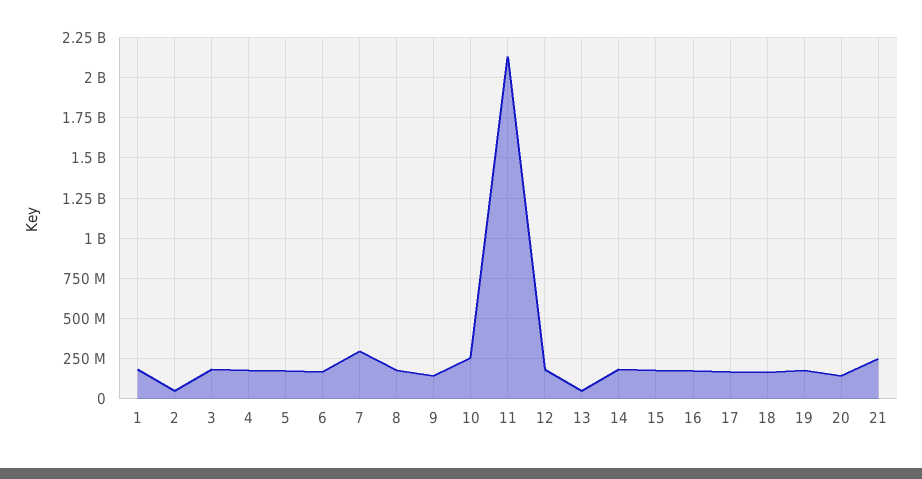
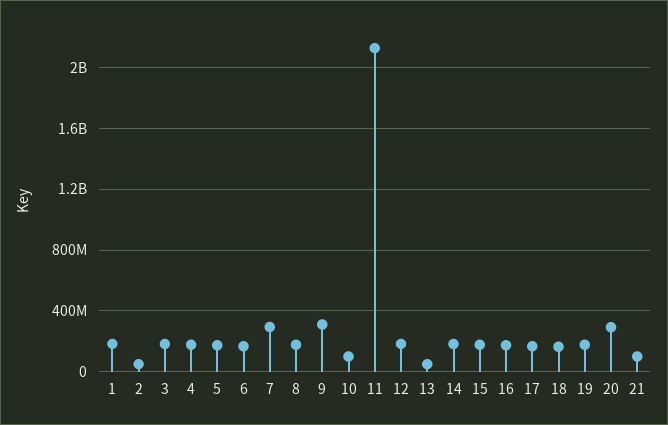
  {
    "1": 200000000,
    "2": 50000000,
    "3": 200000000,
    "4": 200000000,
    "5": 150000000,
    "6": 150000000,
    "7": 300000000,
    "8": 200000000,
-   "9": 150000000,
+   "9": 300000000,
-   "10": 250000000,
+   "10": 100000000,
    "11": 2150000000,
    "12": 200000000,
    "13": 50000000,
    "14": 200000000,
    "15": 200000000,
    "16": 150000000,
    "17": 150000000,
    "18": 150000000,
    "19": 200000000,
-   "20": 150000000,
+   "20": 300000000,
-   "21": 250000000
+   "21": 100000000
  }

